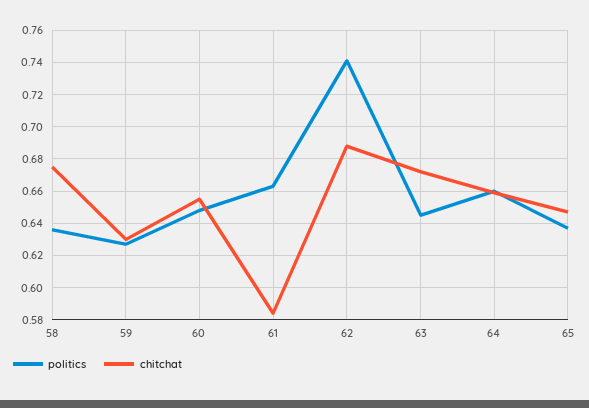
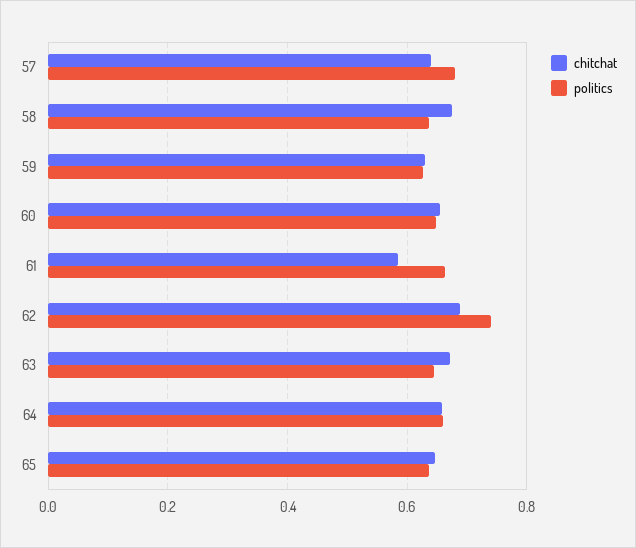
  {
    "politics": {
      "58": 0.635,
      "59": 0.625,
      "60": 0.65,
      "61": 0.665,
      "62": 0.74,
      "63": 0.645,
      "64": 0.66,
-     "65": 0.635
+     "65": 0.635,
+     "57": 0.68
    },
    "chitchat": {
      "58": 0.675,
      "59": 0.63,
      "60": 0.655,
      "61": 0.585,
      "62": 0.69,
      "63": 0.67,
      "64": 0.66,
-     "65": 0.645
+     "65": 0.645,
+     "57": 0.64
    }
  }

